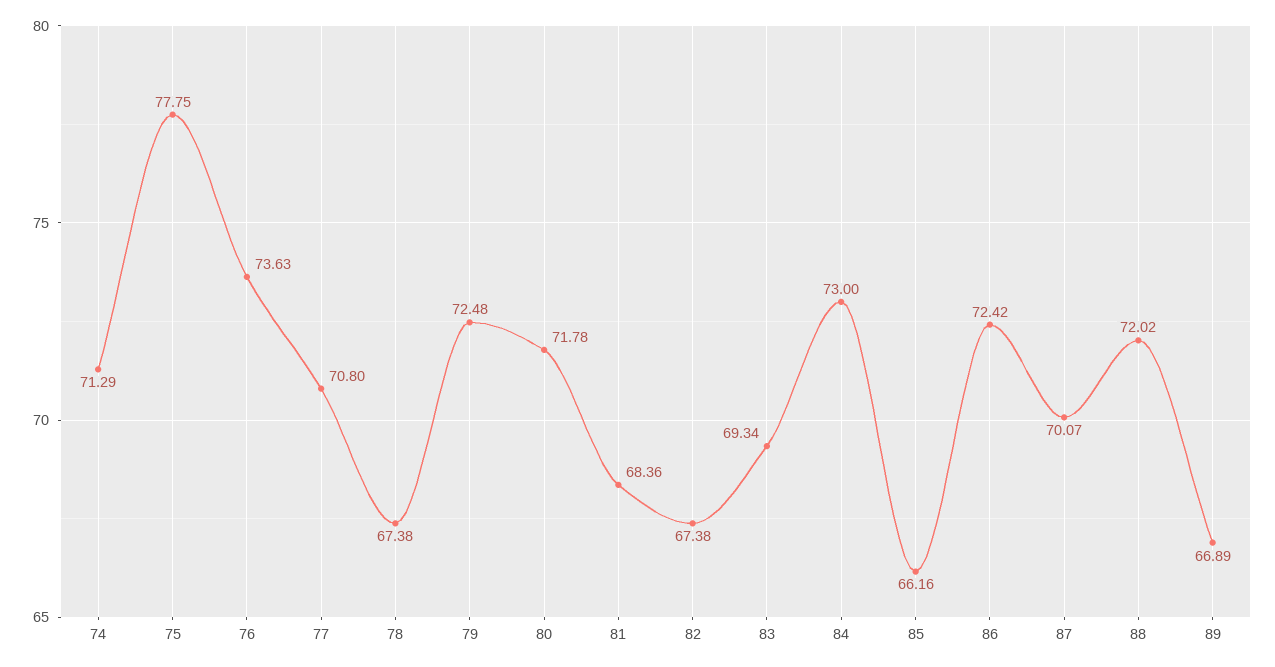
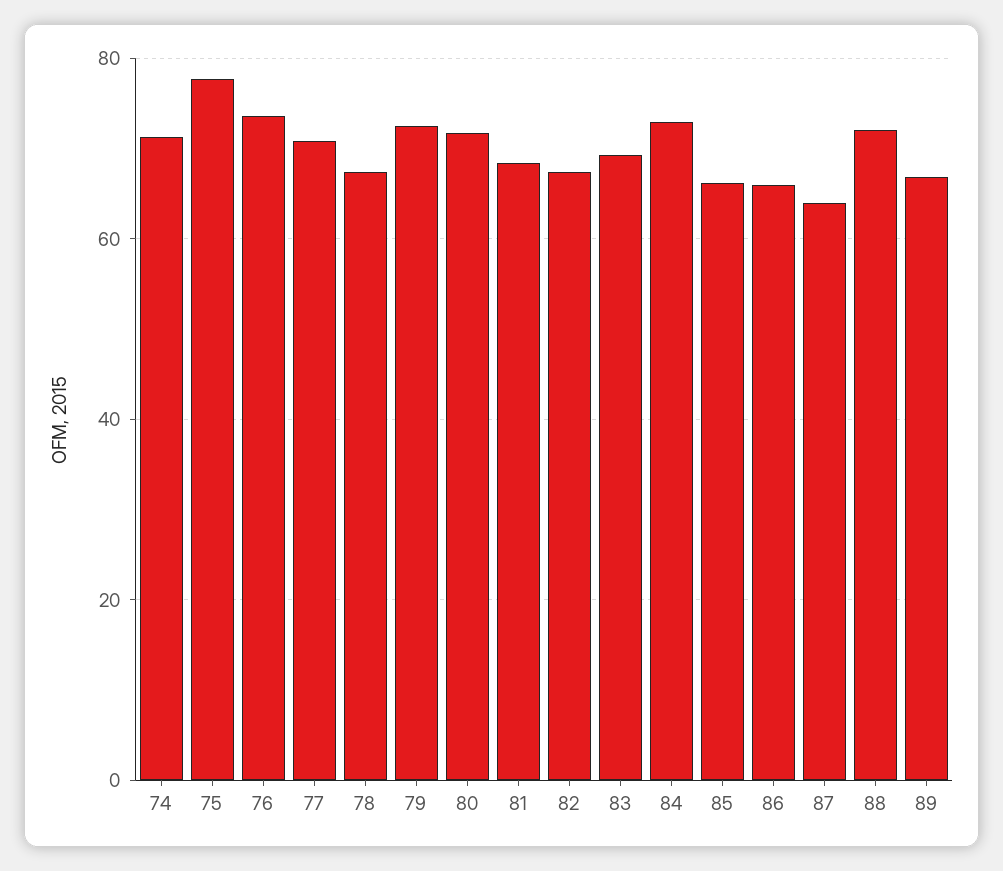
  {
    "74": 71.29,
    "75": 77.75,
    "76": 73.63,
    "77": 70.8,
    "78": 67.38,
    "79": 72.48,
    "80": 71.78,
    "81": 68.36,
    "82": 67.38,
    "83": 69.34,
    "84": 73,
    "85": 66.16,
-   "86": 72.42,
+   "86": 66,
-   "87": 70.07,
+   "87": 64,
    "88": 72.02,
    "89": 66.89
  }

